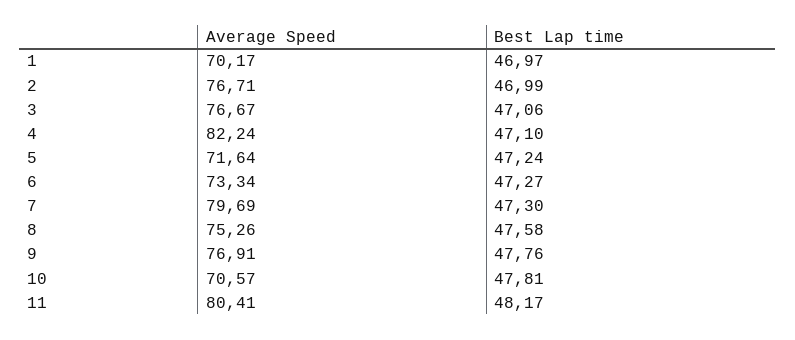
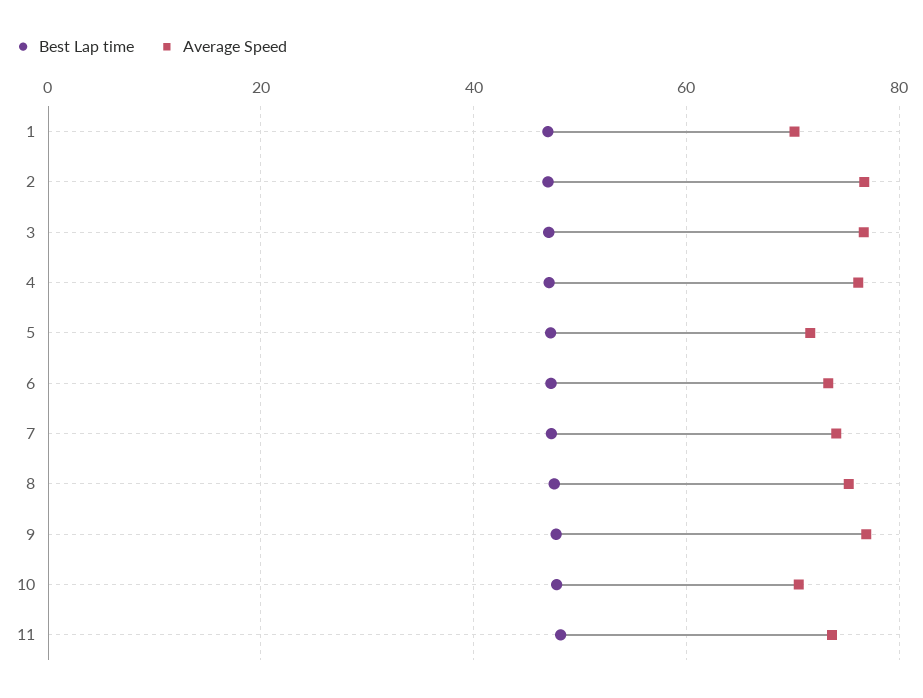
  {
    "Average Speed": {
      "1": 70.17,
      "2": 76.71,
      "3": 76.67,
-     "4": 82.24,
+     "4": 76,
      "5": 71.64,
      "6": 73.34,
-     "7": 79.69,
+     "7": 74,
      "8": 75.26,
      "9": 76.91,
      "10": 70.57,
-     "11": 80.41
+     "11": 74
    },
    "Best Lap time": {
      "1": 46.97,
      "2": 46.99,
      "3": 47.06,
      "4": 47.1,
      "5": 47.24,
      "6": 47.27,
      "7": 47.3,
      "8": 47.58,
      "9": 47.76,
      "10": 47.81,
      "11": 48.17
    }
  }

